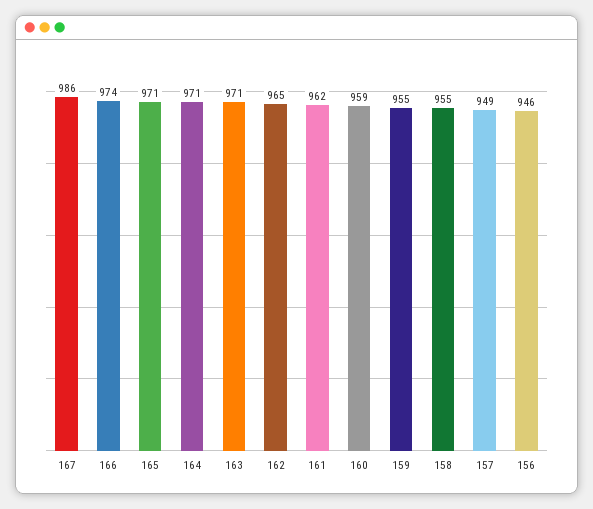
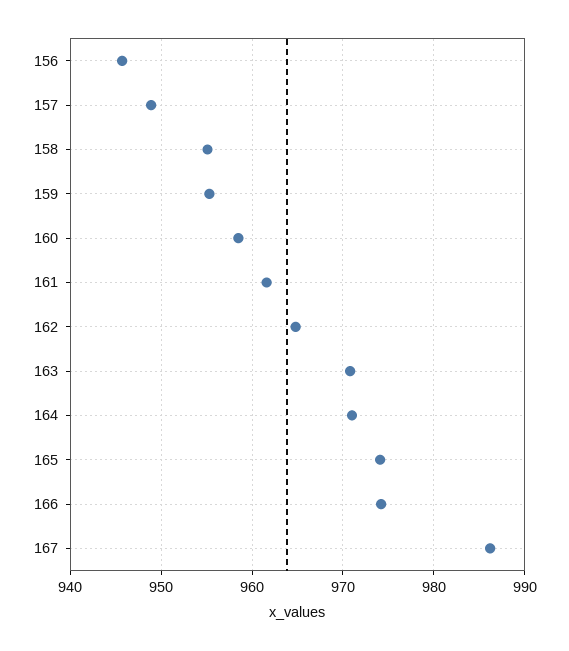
  {
    "167": 986,
    "166": 974,
-   "165": 971,
+   "165": 974,
    "164": 971,
    "163": 971,
    "162": 965,
    "161": 962,
    "160": 959,
    "159": 955,
    "158": 955,
    "157": 949,
    "156": 946
  }

